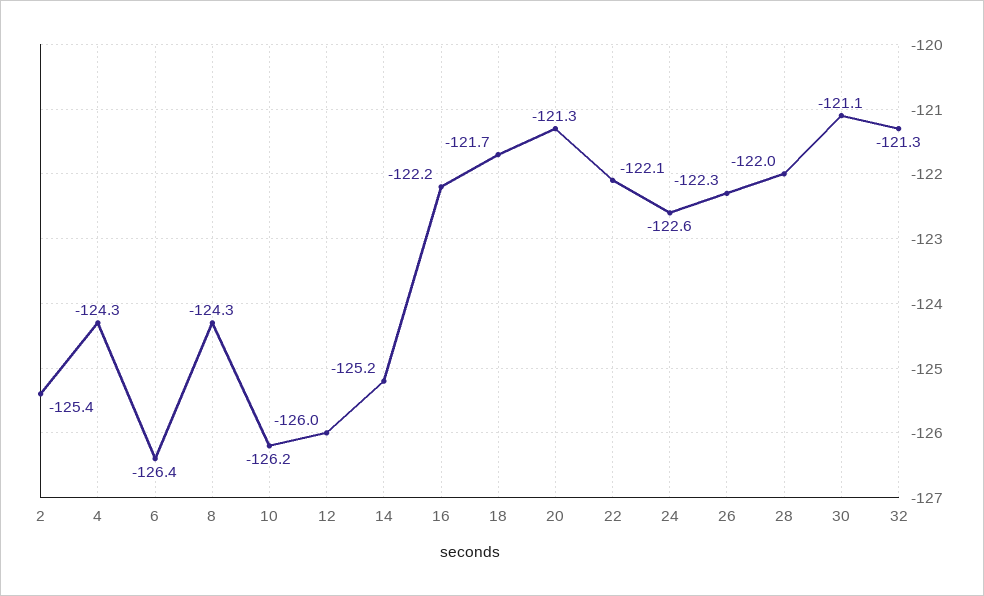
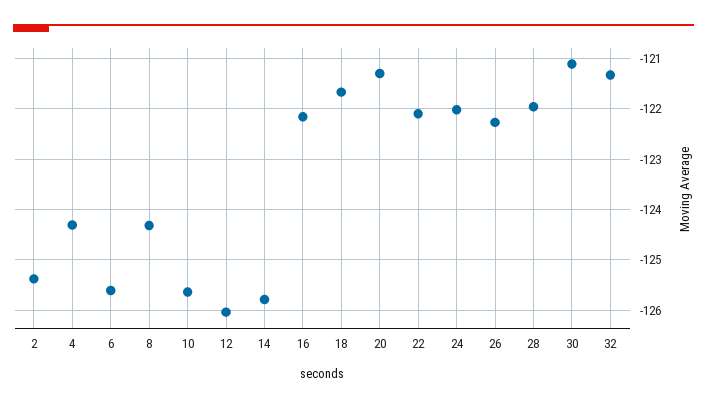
  {
    "2": -125.4,
    "4": -124.3,
-   "6": -126.4,
+   "6": -125.6,
    "8": -124.3,
-   "10": -126.2,
+   "10": -125.6,
    "12": -126,
-   "14": -125.2,
+   "14": -125.8,
    "16": -122.2,
    "18": -121.7,
    "20": -121.3,
    "22": -122.1,
-   "24": -122.6,
+   "24": -122,
    "26": -122.3,
    "28": -122,
    "30": -121.1,
    "32": -121.3
  }

